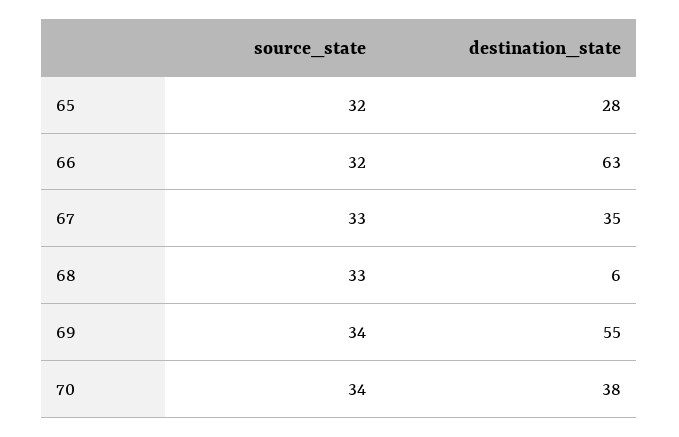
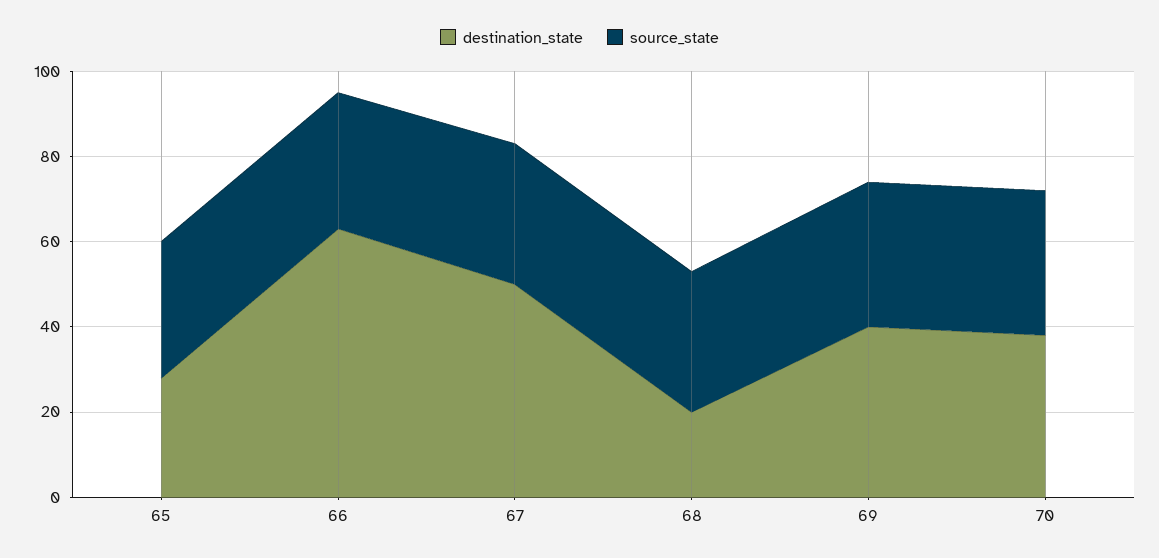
  {
    "source_state": {
      "65": 32,
      "66": 32,
      "67": 33,
      "68": 33,
      "69": 34,
      "70": 34
    },
    "destination_state": {
      "65": 28,
      "66": 63,
-     "67": 35,
+     "67": 50,
-     "68": 6,
+     "68": 20,
-     "69": 55,
+     "69": 40,
      "70": 38
    }
  }

